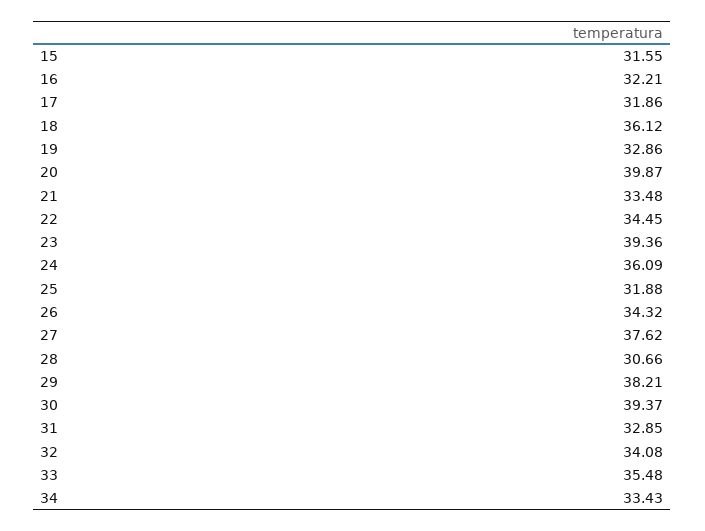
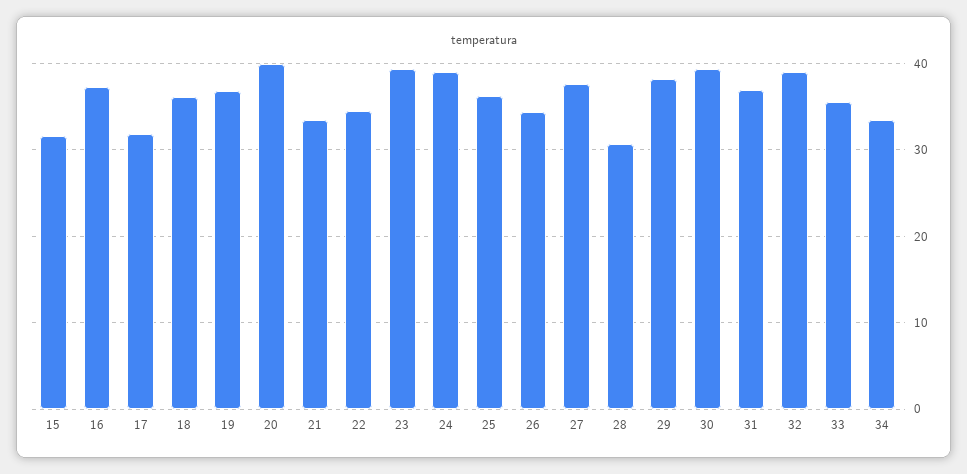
  {
    "15": 31.55,
-   "16": 32.21,
+   "16": 37,
    "17": 31.86,
    "18": 36.12,
-   "19": 32.86,
+   "19": 37,
    "20": 39.87,
    "21": 33.48,
    "22": 34.45,
    "23": 39.36,
-   "24": 36.09,
+   "24": 39,
-   "25": 31.88,
+   "25": 36,
    "26": 34.32,
    "27": 37.62,
    "28": 30.66,
    "29": 38.21,
    "30": 39.37,
-   "31": 32.85,
+   "31": 37,
-   "32": 34.08,
+   "32": 39,
    "33": 35.48,
    "34": 33.43
  }

